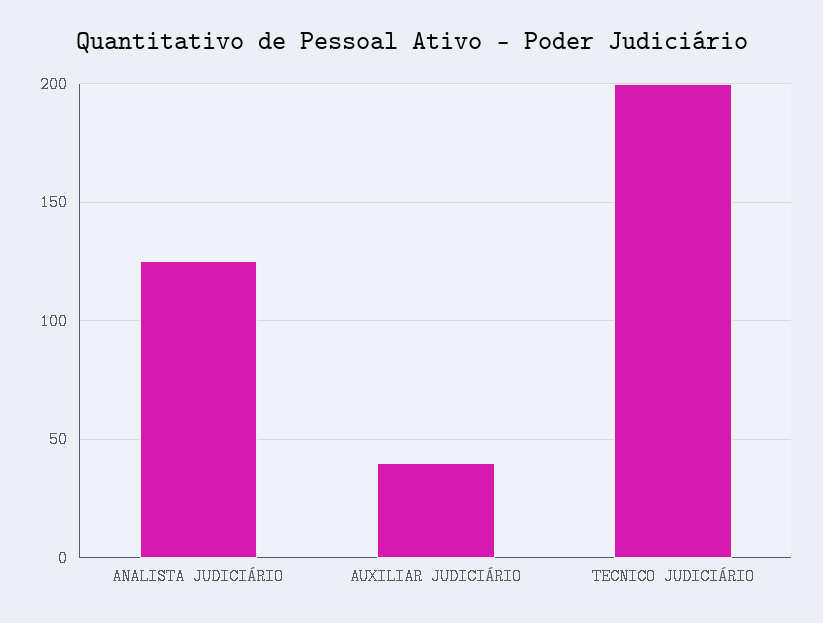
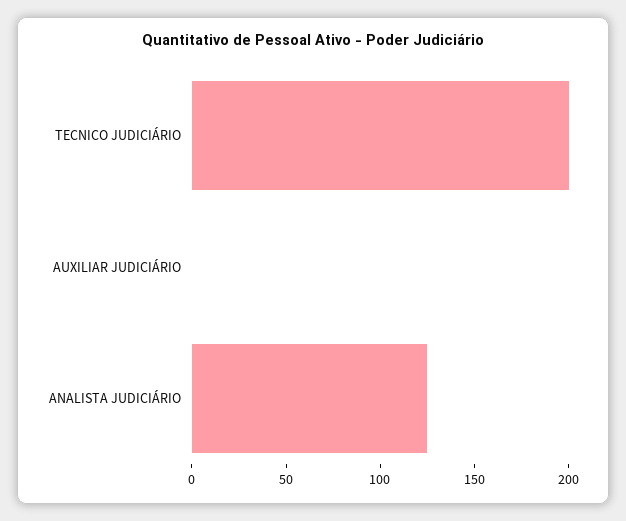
  {
    "ANALISTA JUDICIÁRIO": 125,
-   "AUXILIAR JUDICIÁRIO": 40,
+   "AUXILIAR JUDICIÁRIO": 0,
    "TECNICO JUDICIÁRIO": 200
  }

